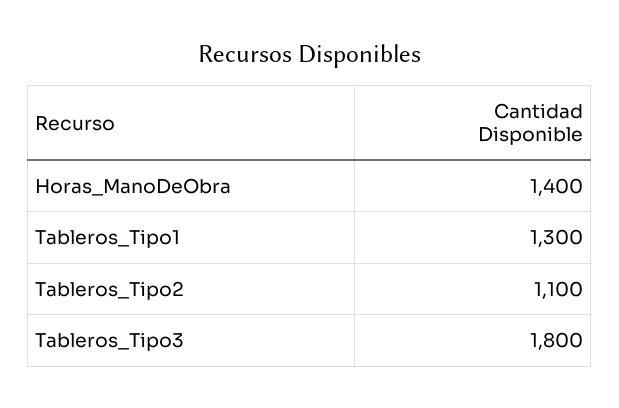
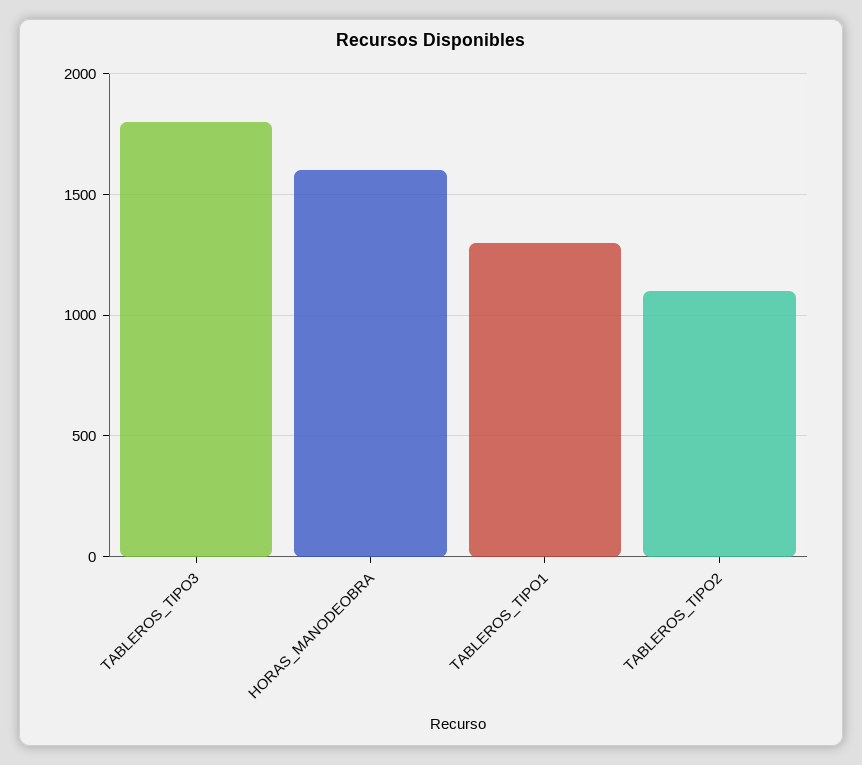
  {
-   "Horas_ManoDeObra": 1400,
+   "Horas_ManoDeObra": 1600,
    "Tableros_Tipo1": 1300,
    "Tableros_Tipo2": 1100,
    "Tableros_Tipo3": 1800
  }

